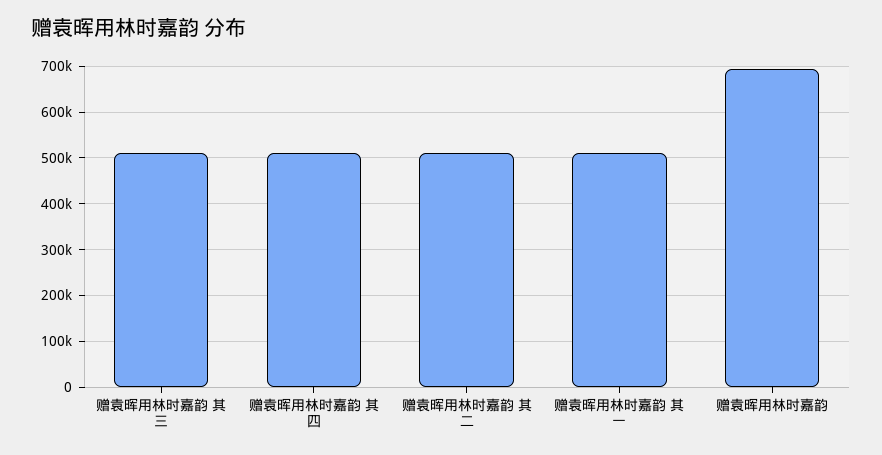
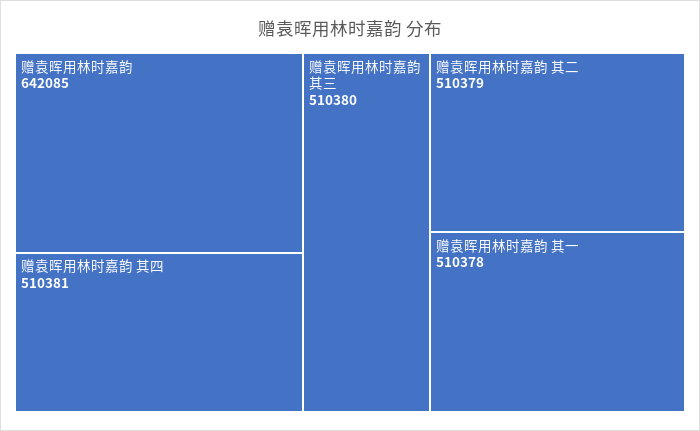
  {
    "赠袁晖用林时嘉韵 其三": 510380,
    "赠袁晖用林时嘉韵 其四": 510381,
    "赠袁晖用林时嘉韵 其二": 510379,
    "赠袁晖用林时嘉韵 其一": 510378,
-   "赠袁晖用林时嘉韵": 700000
+   "赠袁晖用林时嘉韵": 642085
  }

